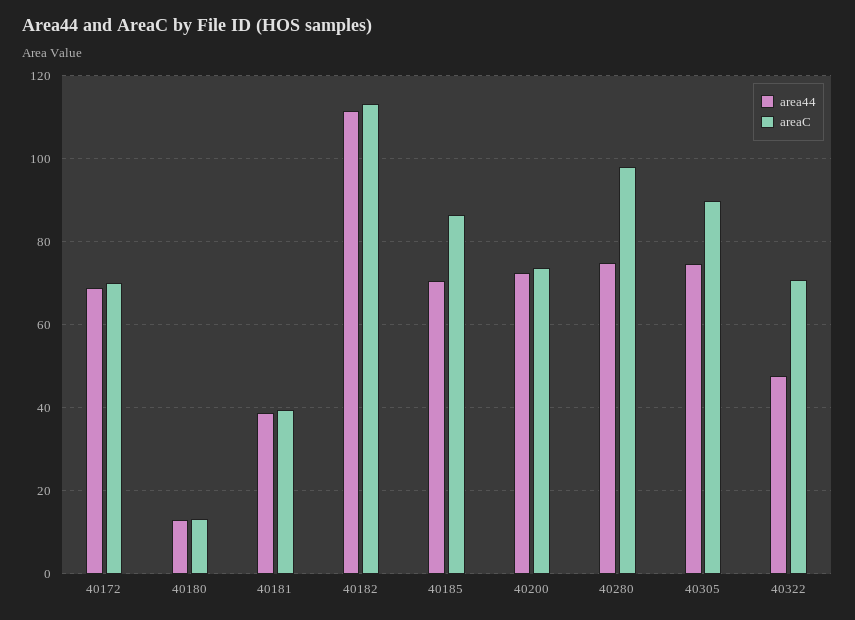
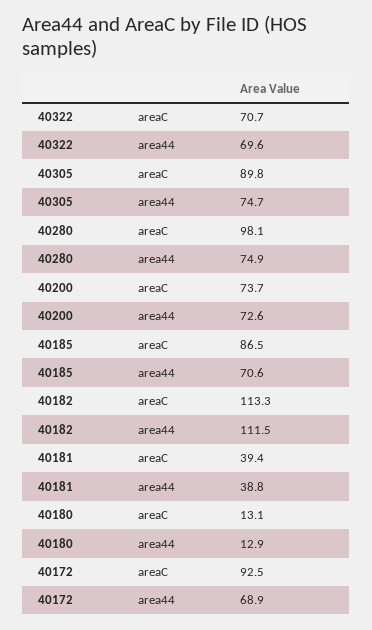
  {
    "area44": {
      "40172": 68.9,
      "40180": 12.9,
      "40181": 38.8,
      "40182": 111.5,
      "40185": 70.6,
      "40200": 72.6,
      "40280": 74.9,
      "40305": 74.7,
-     "40322": 48
+     "40322": 69.6
    },
    "areaC": {
-     "40172": 70,
+     "40172": 92.5,
      "40180": 13.1,
      "40181": 39.4,
      "40182": 113.3,
      "40185": 86.5,
      "40200": 73.7,
      "40280": 98.1,
      "40305": 89.8,
      "40322": 70.7
    }
  }

